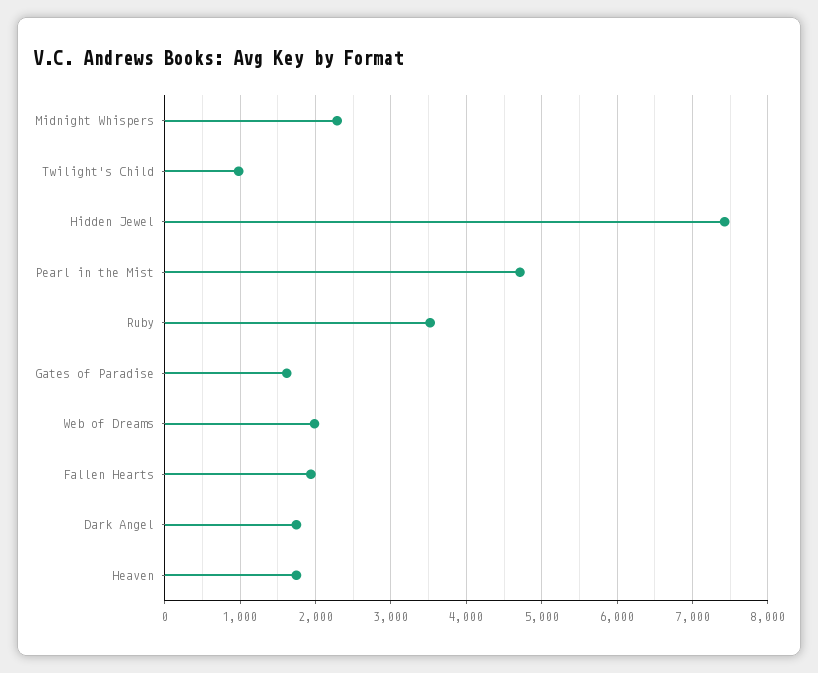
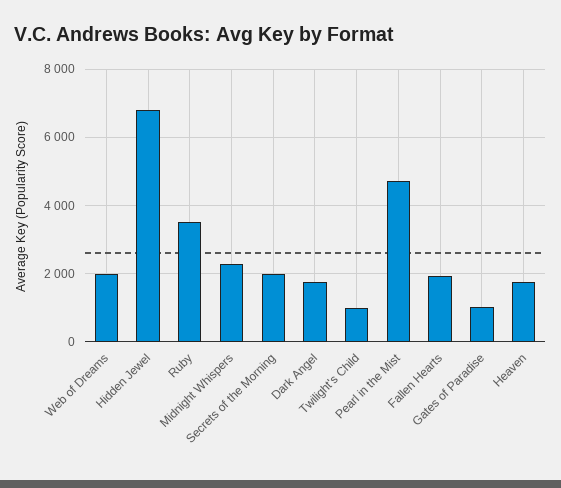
  {
    "Midnight Whispers": 2300,
    "Twilight's Child": 1000,
-   "Hidden Jewel": 7400,
+   "Hidden Jewel": 6800,
    "Pearl in the Mist": 4700,
    "Ruby": 3500,
-   "Gates of Paradise": 1600,
+   "Gates of Paradise": 1000,
    "Web of Dreams": 2000,
    "Fallen Hearts": 1900,
    "Dark Angel": 1700,
-   "Heaven": 1700
+   "Heaven": 1700,
+   "Secrets of the Morning": 2000
  }

